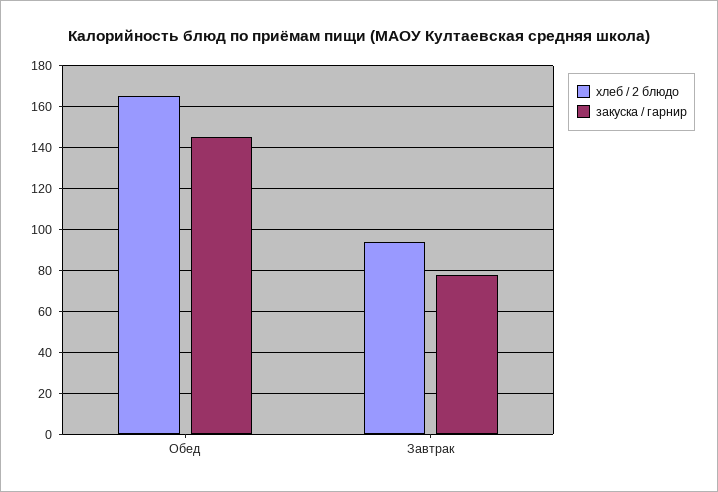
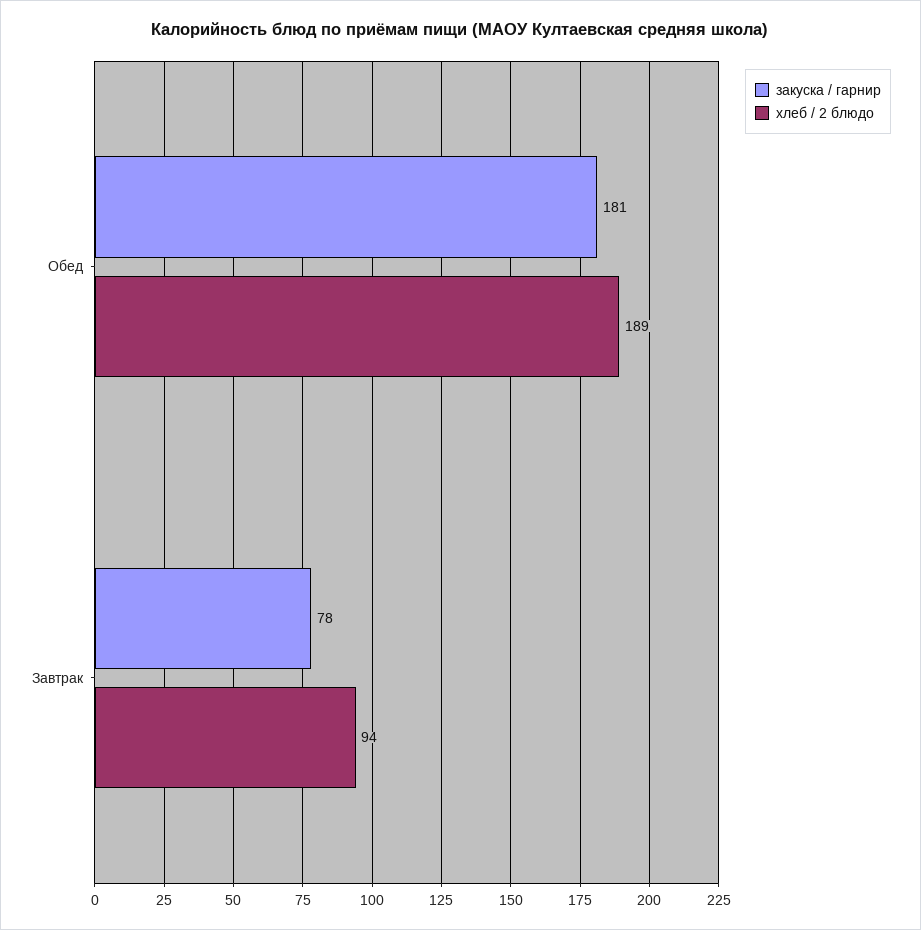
  {
    "хлеб / 2 блюдо": {
-     "Обед": 165,
+     "Обед": 189,
      "Завтрак": 94
    },
    "закуска / гарнир": {
-     "Обед": 145,
+     "Обед": 181,
      "Завтрак": 78
    }
  }

